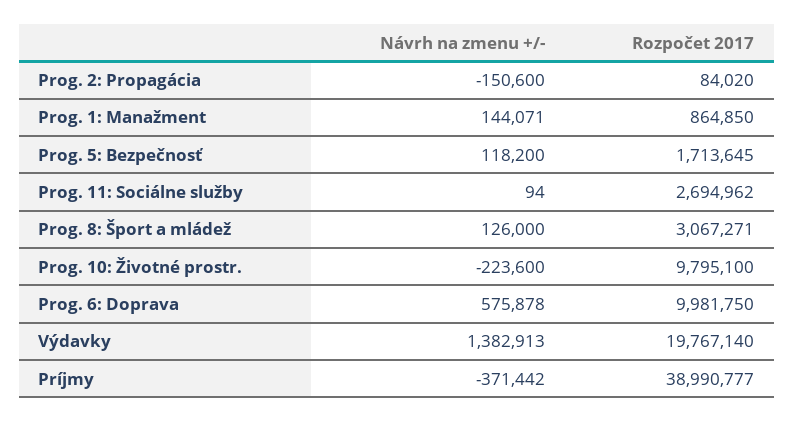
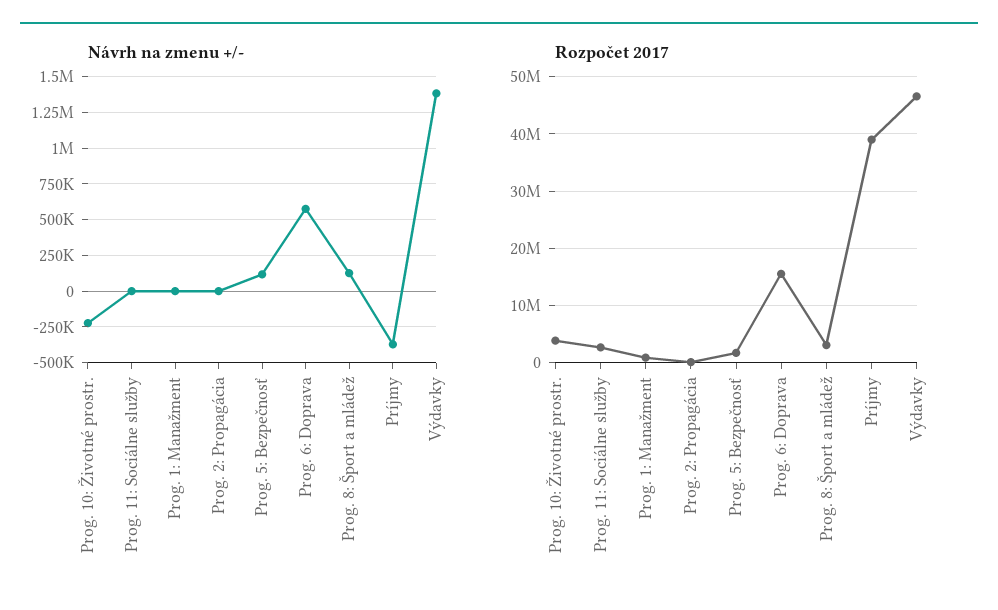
  {
    "Návrh na zmenu +/-": {
-     "Prog. 2: Propagácia": -150600,
+     "Prog. 2: Propagácia": 0,
-     "Prog. 1: Manažment": 144071,
+     "Prog. 1: Manažment": 0,
      "Prog. 5: Bezpečnosť": 118200,
      "Prog. 11: Sociálne služby": 94,
      "Prog. 8: Šport a mládež": 126000,
      "Prog. 10: Životné prostr.": -223600,
      "Prog. 6: Doprava": 575878,
      "Výdavky": 1382913,
      "Príjmy": -371442
    },
    "Rozpočet 2017": {
      "Prog. 2: Propagácia": 84020,
      "Prog. 1: Manažment": 864850,
      "Prog. 5: Bezpečnosť": 1713645,
      "Prog. 11: Sociálne služby": 2694962,
      "Prog. 8: Šport a mládež": 3067271,
-     "Prog. 10: Životné prostr.": 9795100,
+     "Prog. 10: Životné prostr.": 4000000,
-     "Prog. 6: Doprava": 9981750,
+     "Prog. 6: Doprava": 16000000,
-     "Výdavky": 19767140,
+     "Výdavky": 46000000,
      "Príjmy": 38990777
    }
  }

